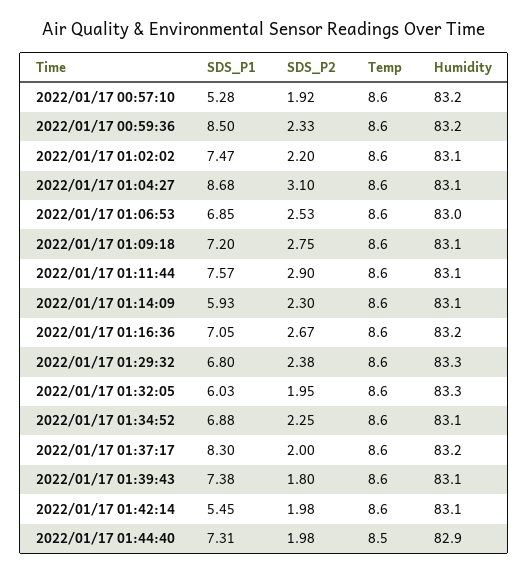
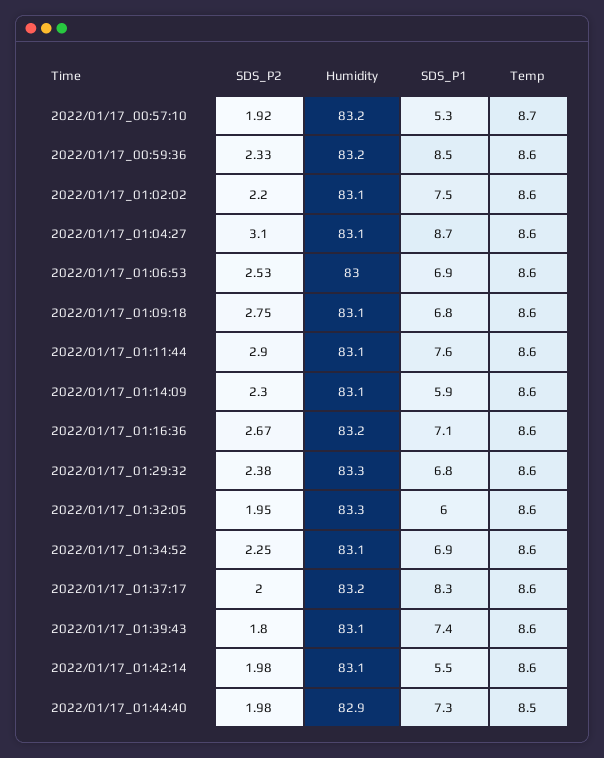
  {
    "SDS_P1": {
      "2022/01/17 00:57:10": 5.28,
      "2022/01/17 00:59:36": 8.5,
      "2022/01/17 01:02:02": 7.47,
      "2022/01/17 01:04:27": 8.68,
      "2022/01/17 01:06:53": 6.85,
-     "2022/01/17 01:09:18": 7.2,
+     "2022/01/17 01:09:18": 6.8,
      "2022/01/17 01:11:44": 7.57,
      "2022/01/17 01:14:09": 5.93,
      "2022/01/17 01:16:36": 7.05,
      "2022/01/17 01:29:32": 6.8,
      "2022/01/17 01:32:05": 6.03,
      "2022/01/17 01:34:52": 6.88,
      "2022/01/17 01:37:17": 8.3,
      "2022/01/17 01:39:43": 7.38,
      "2022/01/17 01:42:14": 5.45,
      "2022/01/17 01:44:40": 7.31
    },
    "SDS_P2": {
      "2022/01/17 00:57:10": 1.92,
      "2022/01/17 00:59:36": 2.33,
      "2022/01/17 01:02:02": 2.2,
      "2022/01/17 01:04:27": 3.1,
      "2022/01/17 01:06:53": 2.53,
      "2022/01/17 01:09:18": 2.75,
      "2022/01/17 01:11:44": 2.9,
      "2022/01/17 01:14:09": 2.3,
      "2022/01/17 01:16:36": 2.67,
      "2022/01/17 01:29:32": 2.38,
      "2022/01/17 01:32:05": 1.95,
      "2022/01/17 01:34:52": 2.25,
      "2022/01/17 01:37:17": 2,
      "2022/01/17 01:39:43": 1.8,
      "2022/01/17 01:42:14": 1.98,
      "2022/01/17 01:44:40": 1.98
    },
    "Temp": {
-     "2022/01/17 00:57:10": 8.6,
+     "2022/01/17 00:57:10": 8.7,
      "2022/01/17 00:59:36": 8.6,
      "2022/01/17 01:02:02": 8.6,
      "2022/01/17 01:04:27": 8.6,
      "2022/01/17 01:06:53": 8.6,
      "2022/01/17 01:09:18": 8.6,
      "2022/01/17 01:11:44": 8.6,
      "2022/01/17 01:14:09": 8.6,
      "2022/01/17 01:16:36": 8.6,
      "2022/01/17 01:29:32": 8.6,
      "2022/01/17 01:32:05": 8.6,
      "2022/01/17 01:34:52": 8.6,
      "2022/01/17 01:37:17": 8.6,
      "2022/01/17 01:39:43": 8.6,
      "2022/01/17 01:42:14": 8.6,
      "2022/01/17 01:44:40": 8.5
    },
    "Humidity": {
      "2022/01/17 00:57:10": 83.2,
      "2022/01/17 00:59:36": 83.2,
      "2022/01/17 01:02:02": 83.1,
      "2022/01/17 01:04:27": 83.1,
      "2022/01/17 01:06:53": 83,
      "2022/01/17 01:09:18": 83.1,
      "2022/01/17 01:11:44": 83.1,
      "2022/01/17 01:14:09": 83.1,
      "2022/01/17 01:16:36": 83.2,
      "2022/01/17 01:29:32": 83.3,
      "2022/01/17 01:32:05": 83.3,
      "2022/01/17 01:34:52": 83.1,
      "2022/01/17 01:37:17": 83.2,
      "2022/01/17 01:39:43": 83.1,
      "2022/01/17 01:42:14": 83.1,
      "2022/01/17 01:44:40": 82.9
    }
  }

